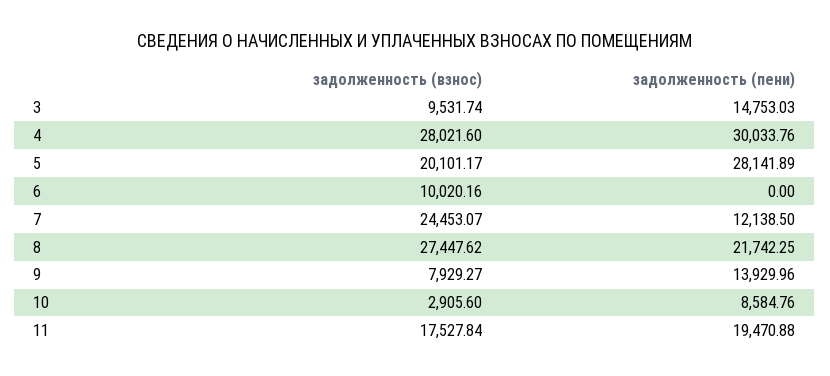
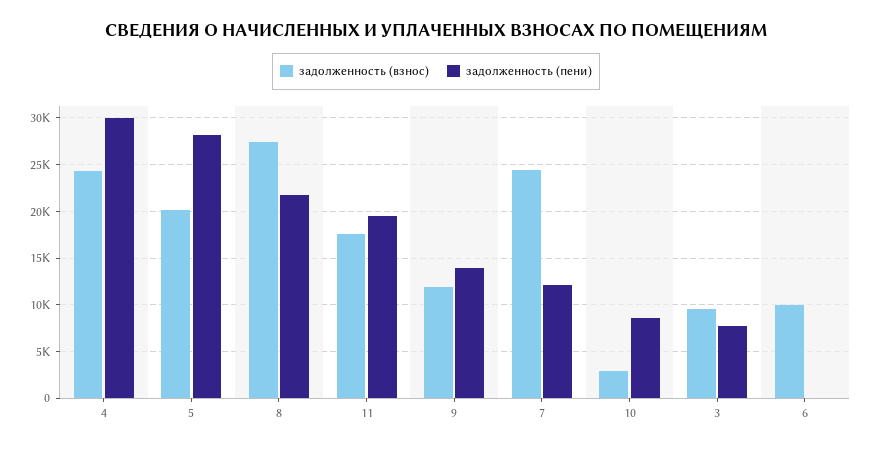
  {
    "задолженность (взнос)": {
      "3": 9531.74,
-     "4": 28021.6,
+     "4": 24000,
      "5": 20101.17,
      "6": 10020.16,
      "7": 24453.07,
      "8": 27447.62,
-     "9": 7929.27,
+     "9": 12000,
      "10": 2905.6,
      "11": 17527.84
    },
    "задолженность (пени)": {
-     "3": 14753.03,
+     "3": 8000,
      "4": 30033.76,
      "5": 28141.89,
      "6": 0,
      "7": 12138.5,
      "8": 21742.25,
      "9": 13929.96,
      "10": 8584.76,
      "11": 19470.88
    }
  }

